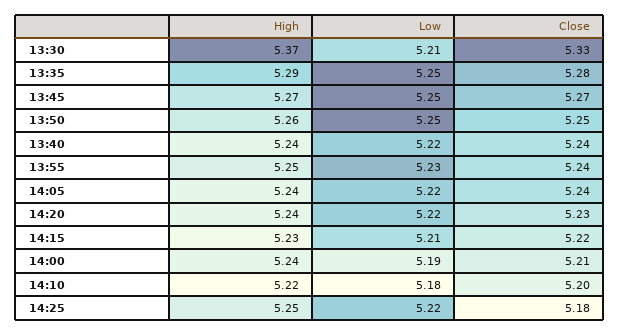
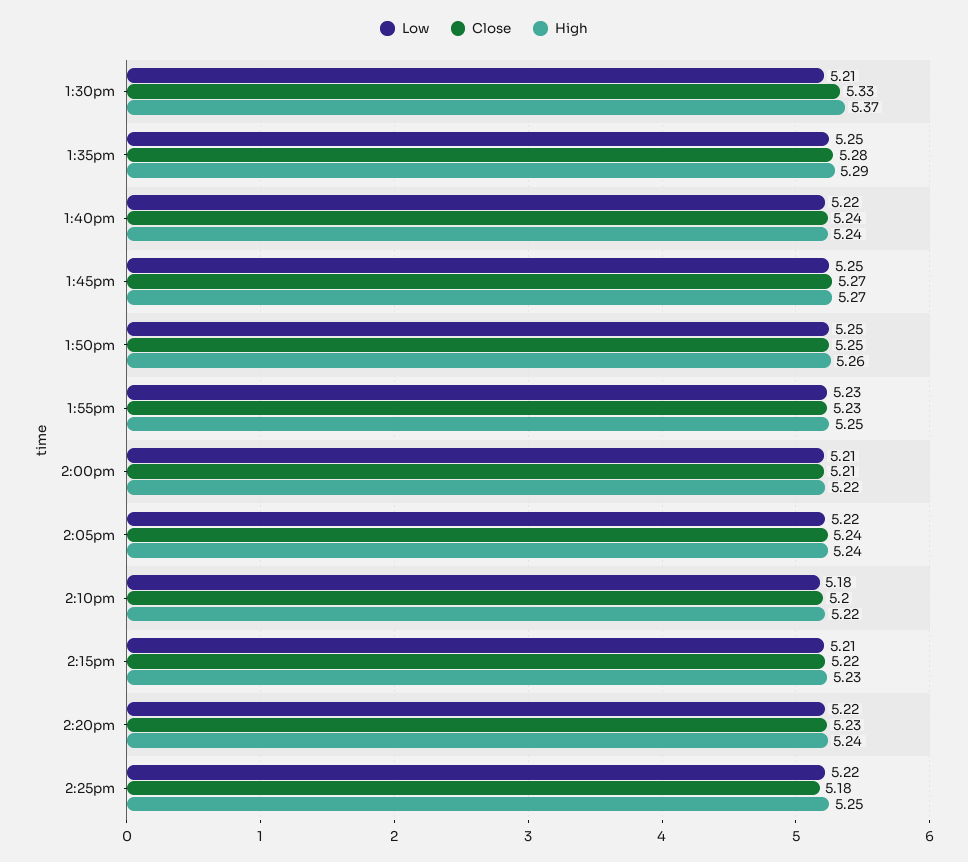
  {
    "High": {
      "13:30": 5.37,
      "13:35": 5.29,
      "13:45": 5.27,
      "13:50": 5.26,
      "13:40": 5.24,
      "13:55": 5.25,
      "14:05": 5.24,
      "14:20": 5.24,
      "14:15": 5.23,
-     "14:00": 5.24,
+     "14:00": 5.22,
      "14:10": 5.22,
      "14:25": 5.25
    },
    "Low": {
      "13:30": 5.21,
      "13:35": 5.25,
      "13:45": 5.25,
      "13:50": 5.25,
      "13:40": 5.22,
      "13:55": 5.23,
      "14:05": 5.22,
      "14:20": 5.22,
      "14:15": 5.21,
-     "14:00": 5.19,
+     "14:00": 5.21,
      "14:10": 5.18,
      "14:25": 5.22
    },
    "Close": {
      "13:30": 5.33,
      "13:35": 5.28,
      "13:45": 5.27,
      "13:50": 5.25,
      "13:40": 5.24,
-     "13:55": 5.24,
+     "13:55": 5.23,
      "14:05": 5.24,
      "14:20": 5.23,
      "14:15": 5.22,
      "14:00": 5.21,
      "14:10": 5.2,
      "14:25": 5.18
    }
  }

